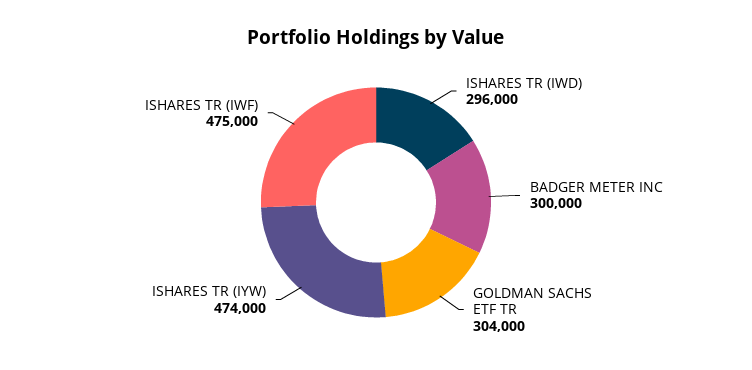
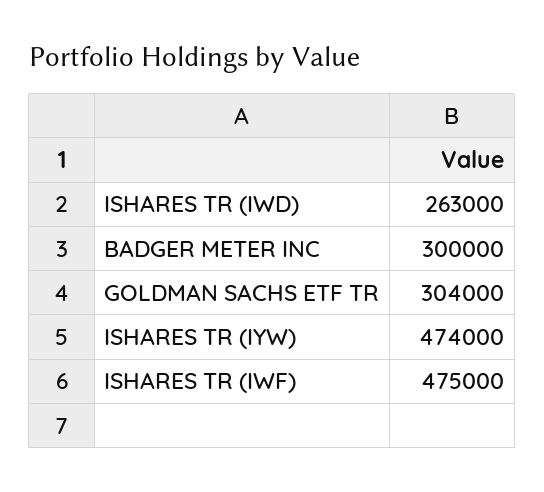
  {
-   "ISHARES TR (IWD)": 296000,
+   "ISHARES TR (IWD)": 263000,
    "BADGER METER INC": 300000,
    "GOLDMAN SACHS ETF TR": 304000,
    "ISHARES TR (IYW)": 474000,
    "ISHARES TR (IWF)": 475000
  }

